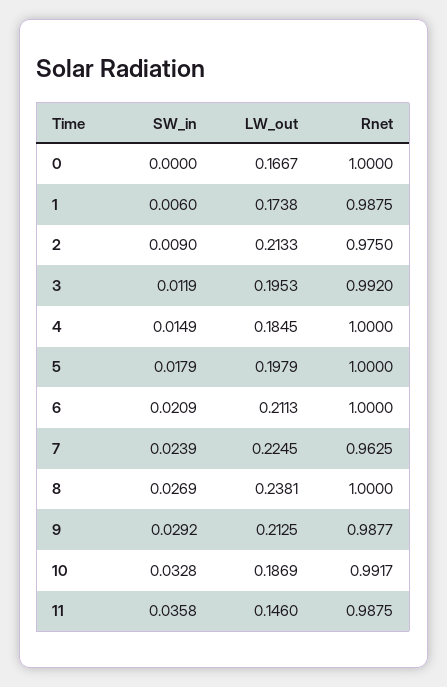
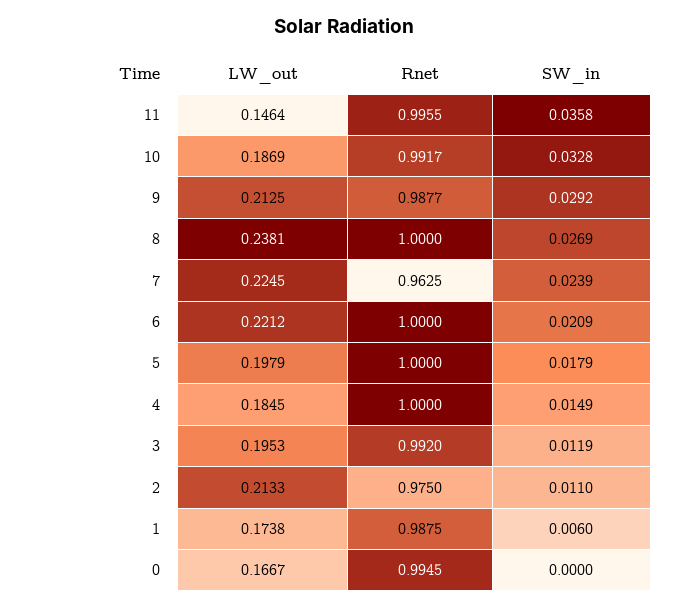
  {
    "SW_in": {
      "0": 0,
      "1": 0.006,
-     "2": 0.009,
+     "2": 0.011,
      "3": 0.0119,
      "4": 0.0149,
      "5": 0.0179,
      "6": 0.0209,
      "7": 0.0239,
      "8": 0.0269,
      "9": 0.0292,
      "10": 0.0328,
      "11": 0.0358
    },
    "LW_out": {
      "0": 0.1667,
      "1": 0.1738,
      "2": 0.2133,
      "3": 0.1953,
      "4": 0.1845,
      "5": 0.1979,
-     "6": 0.2113,
+     "6": 0.2212,
      "7": 0.2245,
      "8": 0.2381,
      "9": 0.2125,
      "10": 0.1869,
-     "11": 0.146
+     "11": 0.1464
    },
    "Rnet": {
-     "0": 1,
+     "0": 0.9945,
      "1": 0.9875,
      "2": 0.975,
      "3": 0.992,
      "4": 1,
      "5": 1,
      "6": 1,
      "7": 0.9625,
      "8": 1,
      "9": 0.9877,
      "10": 0.9917,
-     "11": 0.9875
+     "11": 0.9955
    }
  }

